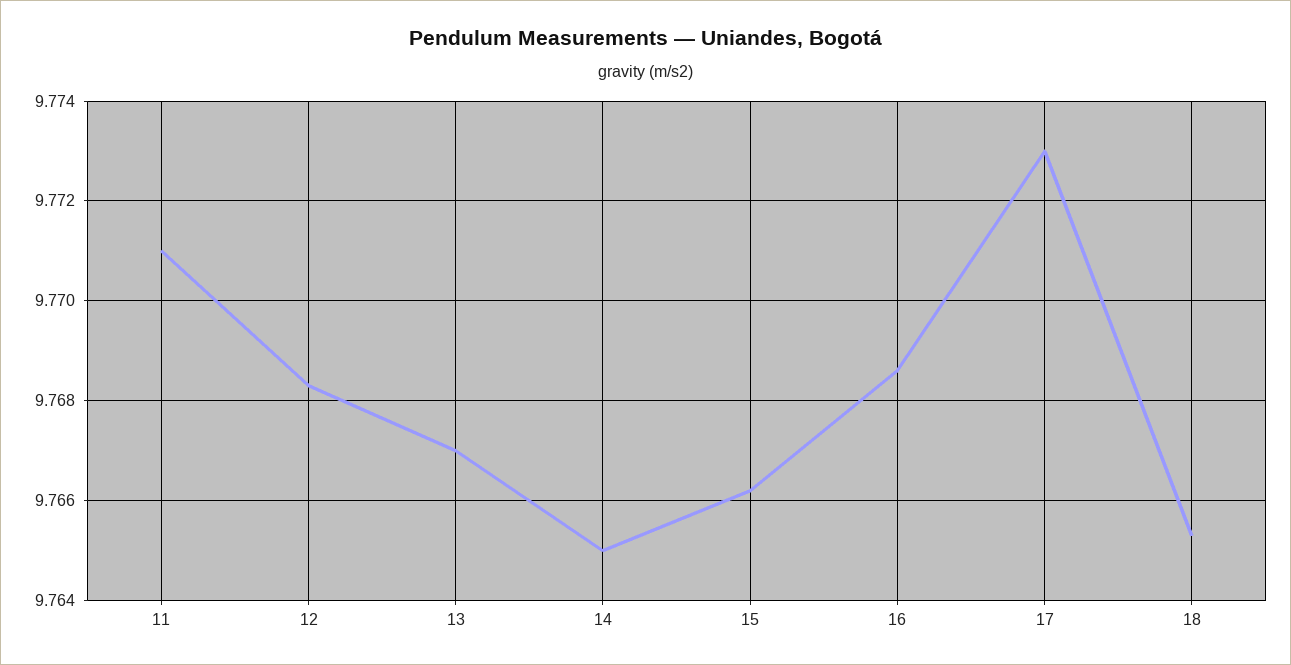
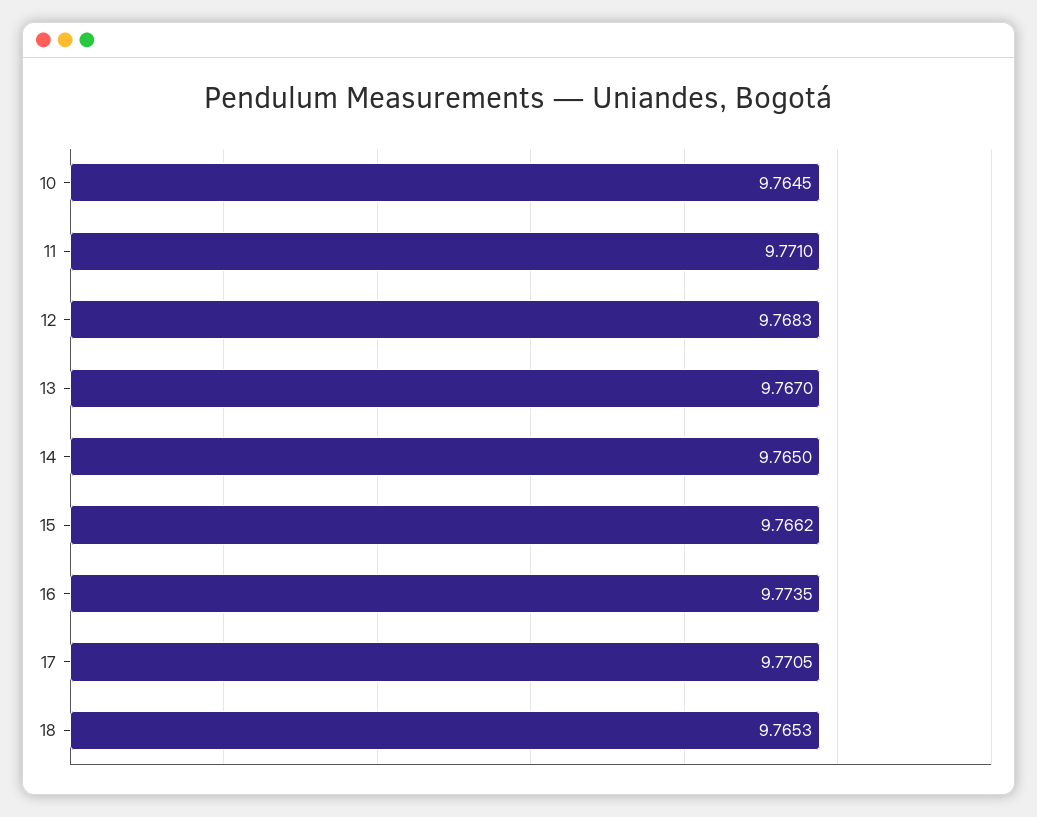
  {
    "11": 9.771,
    "12": 9.7683,
    "13": 9.767,
    "14": 9.765,
    "15": 9.7662,
-   "16": 9.7685,
+   "16": 9.7735,
-   "17": 9.773,
+   "17": 9.7705,
-   "18": 9.7653
+   "18": 9.7653,
+   "10": 9.7645
  }

